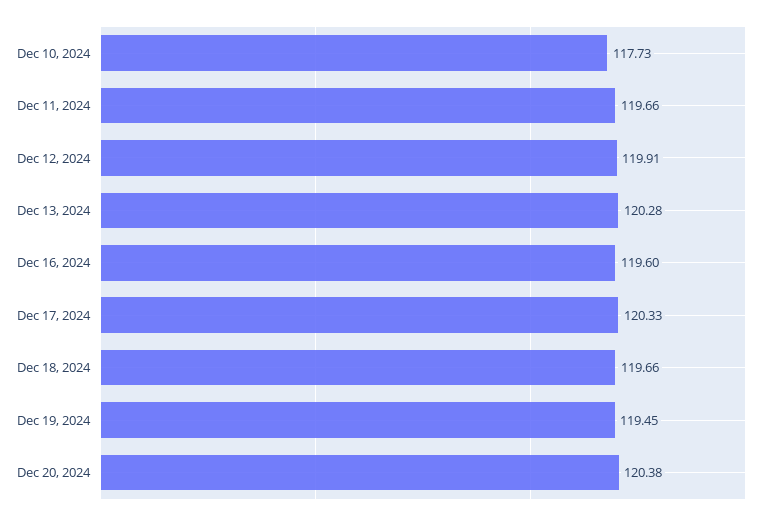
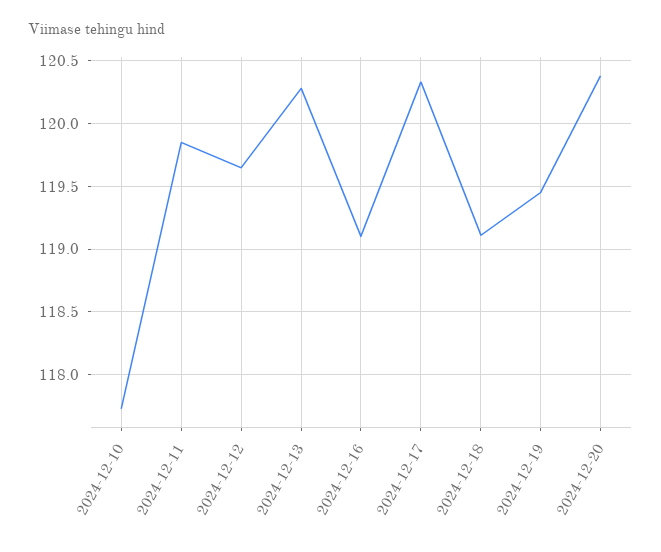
  {
    "Dec 10, 2024": 117.73,
-   "Dec 11, 2024": 119.66,
+   "Dec 11, 2024": 119.85,
-   "Dec 12, 2024": 119.91,
+   "Dec 12, 2024": 119.65,
    "Dec 13, 2024": 120.28,
-   "Dec 16, 2024": 119.6,
+   "Dec 16, 2024": 119.1,
    "Dec 17, 2024": 120.33,
-   "Dec 18, 2024": 119.66,
+   "Dec 18, 2024": 119.1,
    "Dec 19, 2024": 119.45,
    "Dec 20, 2024": 120.38
  }

